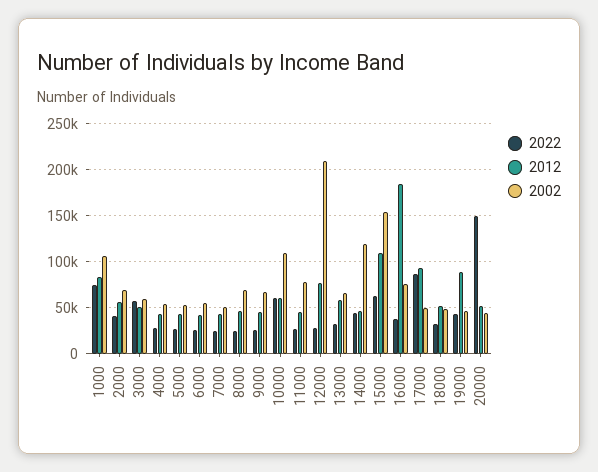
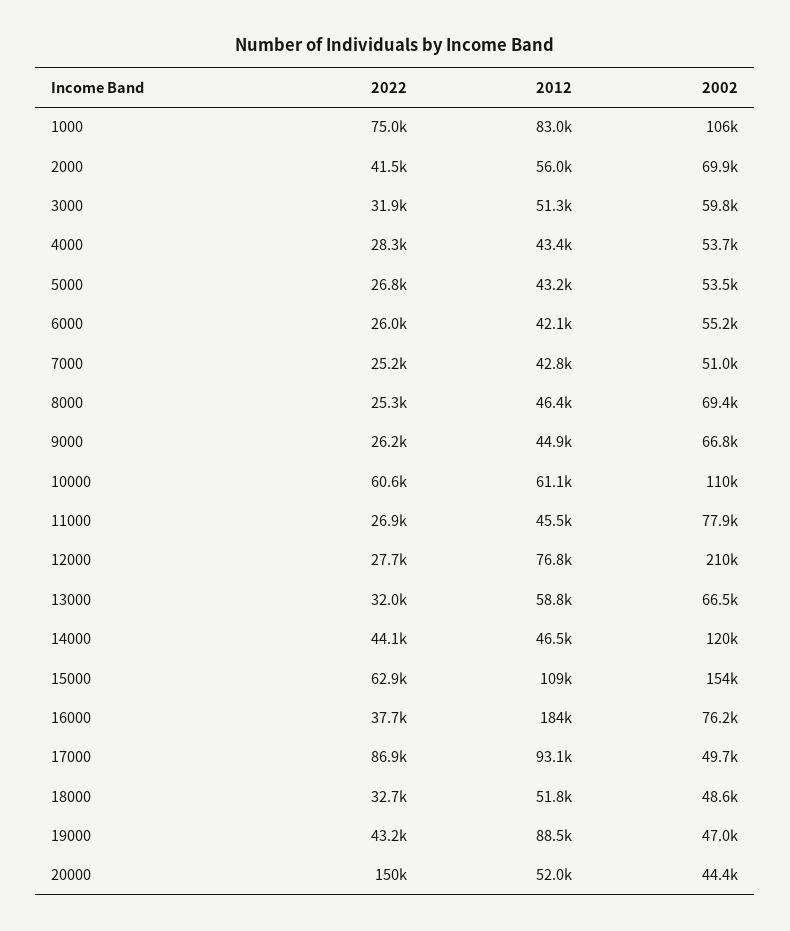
  {
    "2022": {
      "1000": 75000,
      "2000": 41500,
-     "3000": 60000,
+     "3000": 31900,
      "4000": 28300,
      "5000": 26800,
      "6000": 26000,
      "7000": 25200,
      "8000": 25300,
      "9000": 26200,
      "10000": 60600,
      "11000": 26900,
      "12000": 27700,
      "13000": 32000,
      "14000": 44100,
      "15000": 62900,
      "16000": 37700,
      "17000": 86900,
      "18000": 32700,
      "19000": 43200,
      "20000": 150000
    },
    "2012": {
      "1000": 83000,
      "2000": 56000,
      "3000": 51300,
      "4000": 43400,
      "5000": 43200,
      "6000": 42100,
      "7000": 42800,
      "8000": 46400,
      "9000": 44900,
      "10000": 61100,
      "11000": 45500,
      "12000": 76800,
      "13000": 58800,
      "14000": 46500,
      "15000": 109000,
      "16000": 184000,
      "17000": 93100,
      "18000": 51800,
      "19000": 88500,
      "20000": 52000
    },
    "2002": {
      "1000": 106000,
      "2000": 69900,
      "3000": 59800,
      "4000": 53700,
      "5000": 53500,
      "6000": 55200,
      "7000": 51000,
      "8000": 69400,
      "9000": 66800,
      "10000": 110000,
      "11000": 77900,
      "12000": 210000,
      "13000": 66500,
      "14000": 120000,
      "15000": 154000,
      "16000": 76200,
      "17000": 49700,
      "18000": 48600,
      "19000": 47000,
      "20000": 44400
    }
  }

